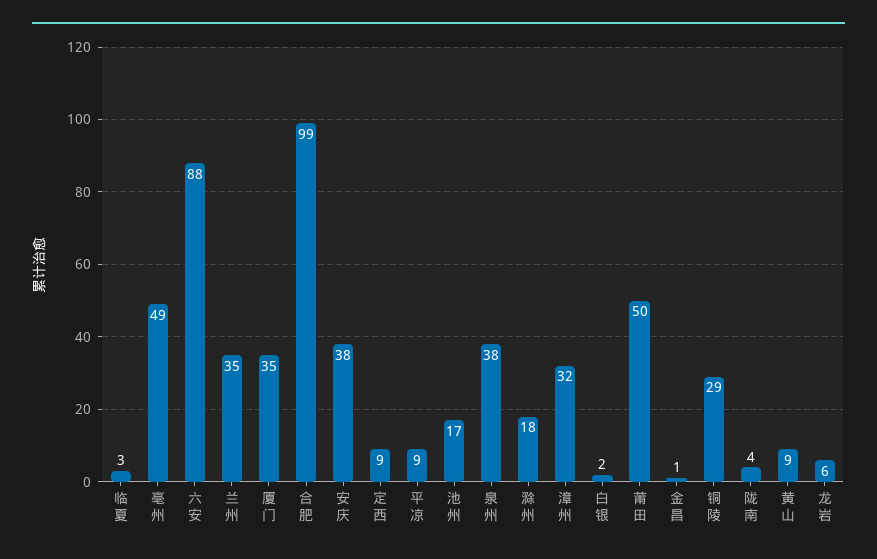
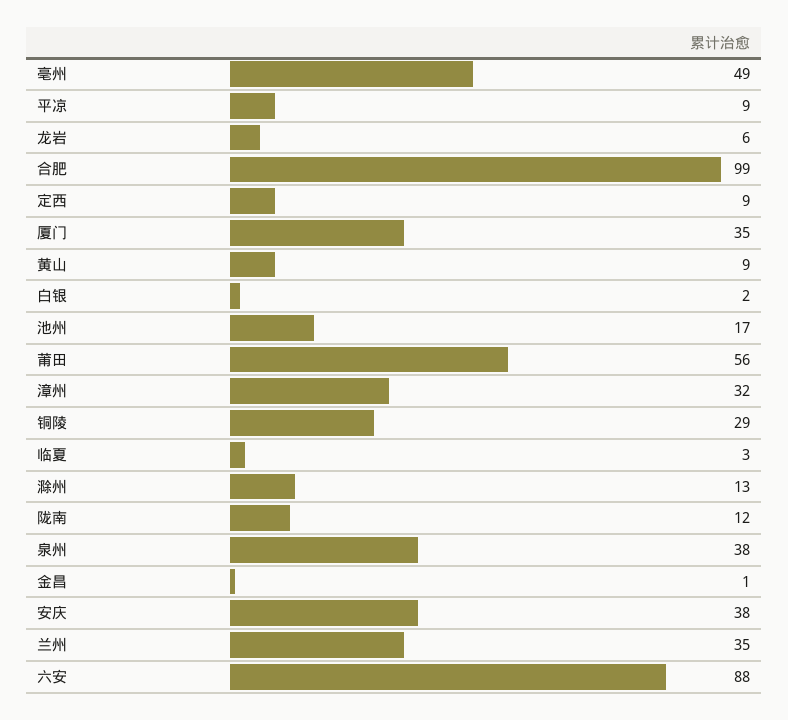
  {
    "临夏": 3,
    "亳州": 49,
    "六安": 88,
    "兰州": 35,
    "厦门": 35,
    "合肥": 99,
    "安庆": 38,
    "定西": 9,
    "平凉": 9,
    "池州": 17,
    "泉州": 38,
-   "滁州": 18,
+   "滁州": 13,
    "漳州": 32,
    "白银": 2,
-   "莆田": 50,
+   "莆田": 56,
    "金昌": 1,
    "铜陵": 29,
-   "陇南": 4,
+   "陇南": 12,
    "黄山": 9,
    "龙岩": 6
  }

